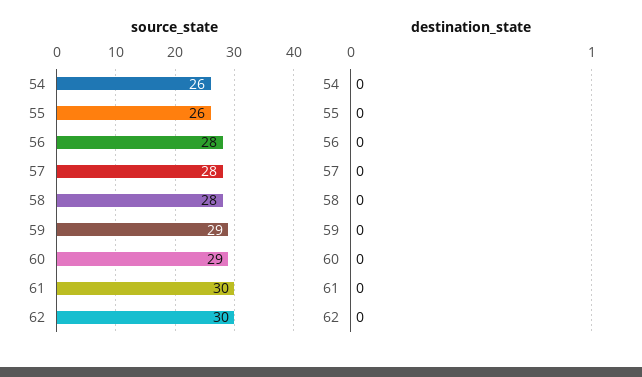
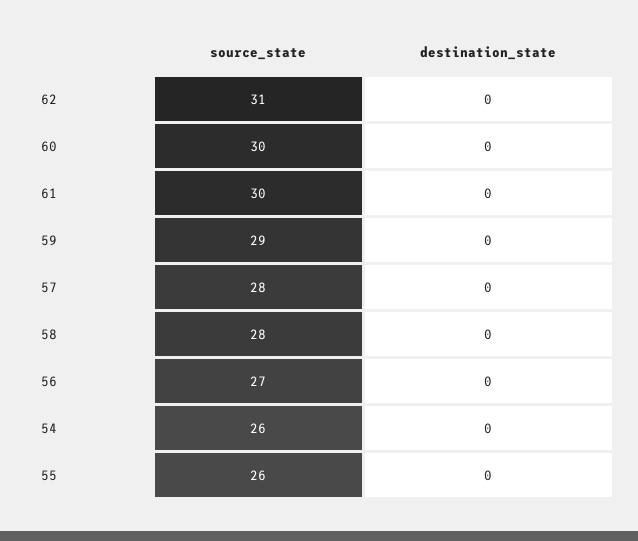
  {
    "source_state": {
      "54": 26,
      "55": 26,
-     "56": 28,
+     "56": 27,
      "57": 28,
      "58": 28,
      "59": 29,
-     "60": 29,
+     "60": 30,
      "61": 30,
-     "62": 30
+     "62": 31
    },
    "destination_state": {
      "54": 0,
      "55": 0,
      "56": 0,
      "57": 0,
      "58": 0,
      "59": 0,
      "60": 0,
      "61": 0,
      "62": 0
    }
  }

